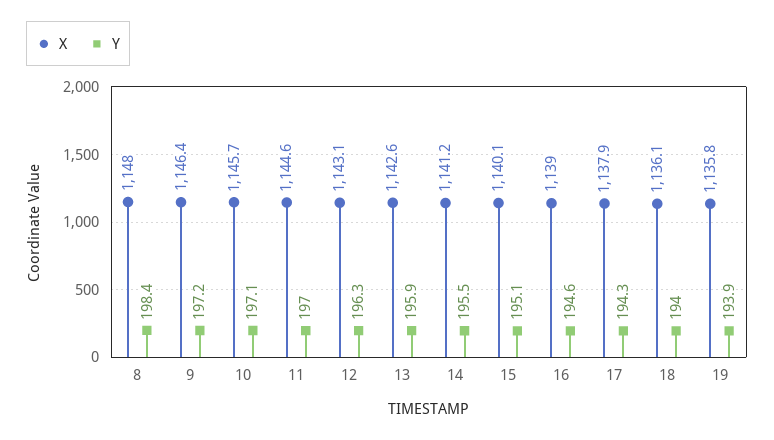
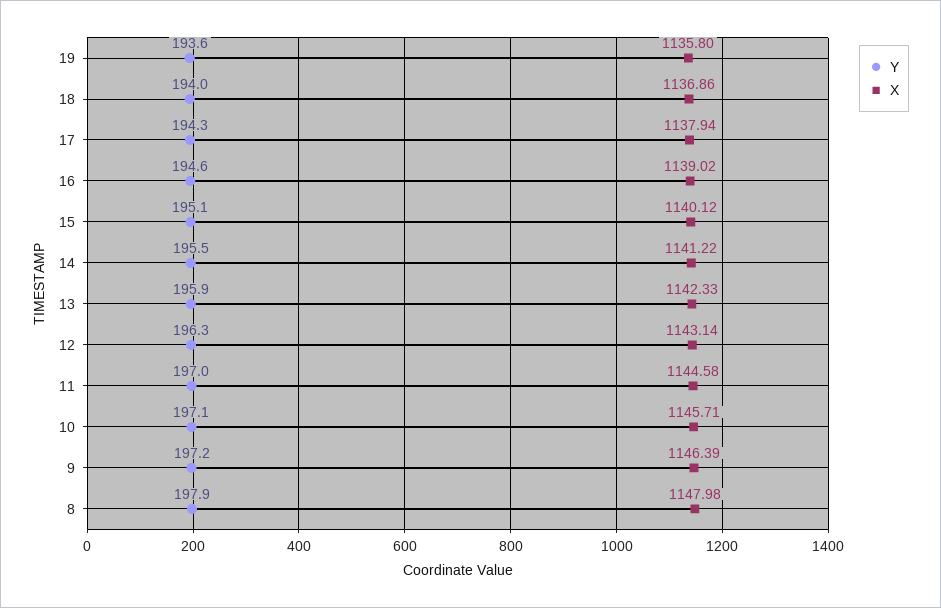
  {
    "X": {
      "8": 1147.98,
      "9": 1146.39,
      "10": 1145.71,
      "11": 1144.58,
      "12": 1143.14,
-     "13": 1142.6,
+     "13": 1142.33,
      "14": 1141.22,
      "15": 1140.12,
      "16": 1139.02,
      "17": 1137.94,
-     "18": 1136.1,
+     "18": 1136.86,
      "19": 1135.8
    },
    "Y": {
-     "8": 198.4,
+     "8": 197.9,
      "9": 197.2,
      "10": 197.1,
      "11": 197,
      "12": 196.3,
      "13": 195.9,
      "14": 195.5,
      "15": 195.1,
      "16": 194.6,
      "17": 194.3,
      "18": 194,
-     "19": 193.9
+     "19": 193.6
    }
  }

